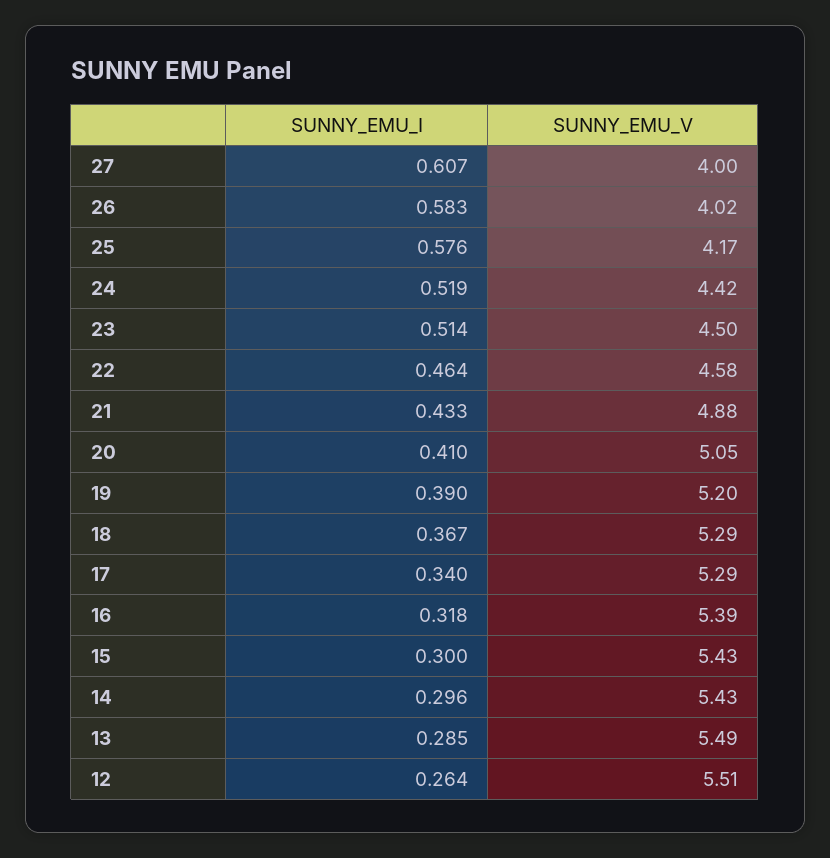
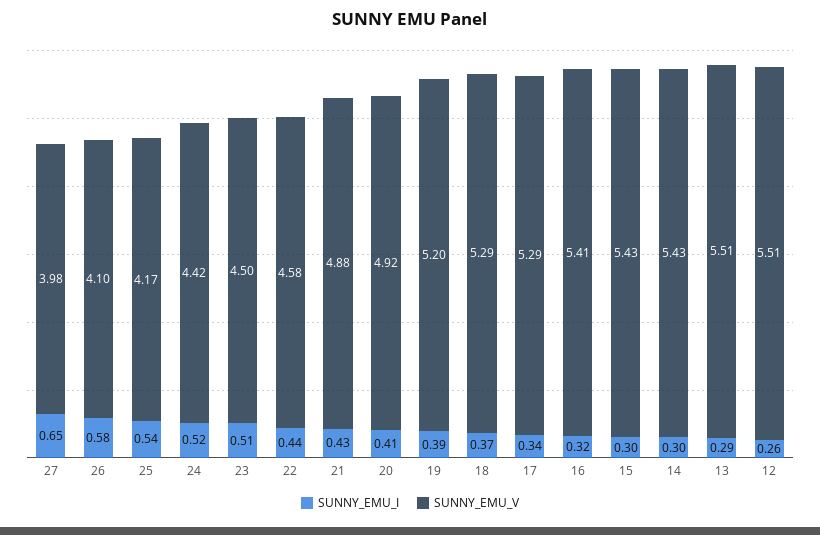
  {
    "SUNNY_EMU_I": {
-     "27": 0.607,
+     "27": 0.65,
      "26": 0.583,
-     "25": 0.576,
+     "25": 0.54,
      "24": 0.519,
      "23": 0.514,
-     "22": 0.464,
+     "22": 0.44,
      "21": 0.433,
      "20": 0.41,
      "19": 0.39,
      "18": 0.367,
      "17": 0.34,
      "16": 0.318,
      "15": 0.3,
      "14": 0.296,
      "13": 0.285,
      "12": 0.264
    },
    "SUNNY_EMU_V": {
-     "27": 4,
+     "27": 3.98,
-     "26": 4.02,
+     "26": 4.1,
      "25": 4.17,
      "24": 4.42,
      "23": 4.5,
      "22": 4.58,
      "21": 4.88,
-     "20": 5.05,
+     "20": 4.92,
      "19": 5.2,
      "18": 5.29,
      "17": 5.29,
-     "16": 5.39,
+     "16": 5.41,
      "15": 5.43,
      "14": 5.43,
-     "13": 5.49,
+     "13": 5.51,
      "12": 5.51
    }
  }

